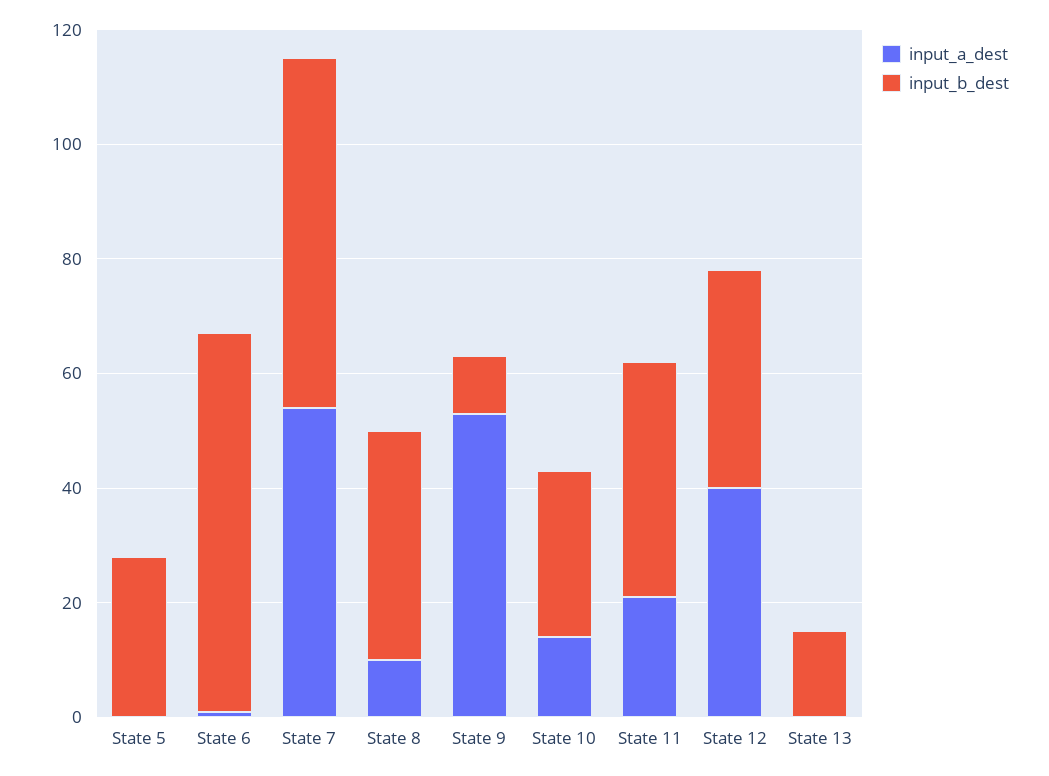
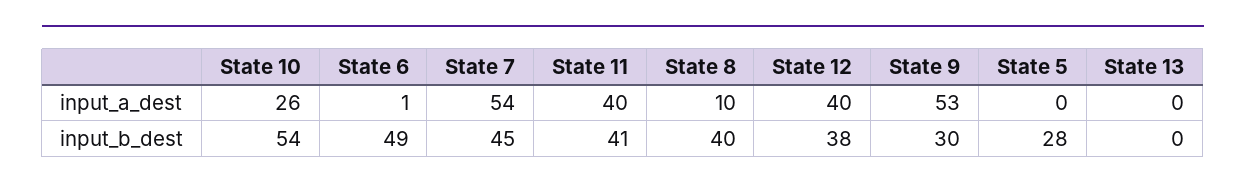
  {
    "input_a_dest": {
      "State 5": 0,
      "State 6": 1,
      "State 7": 54,
      "State 8": 10,
      "State 9": 53,
-     "State 10": 15,
+     "State 10": 26,
-     "State 11": 20,
+     "State 11": 40,
      "State 12": 40,
      "State 13": 0
    },
    "input_b_dest": {
      "State 5": 28,
-     "State 6": 65,
+     "State 6": 49,
-     "State 7": 60,
+     "State 7": 45,
      "State 8": 40,
-     "State 9": 10,
+     "State 9": 30,
-     "State 10": 30,
+     "State 10": 54,
      "State 11": 41,
      "State 12": 38,
-     "State 13": 15
+     "State 13": 0
    }
  }

